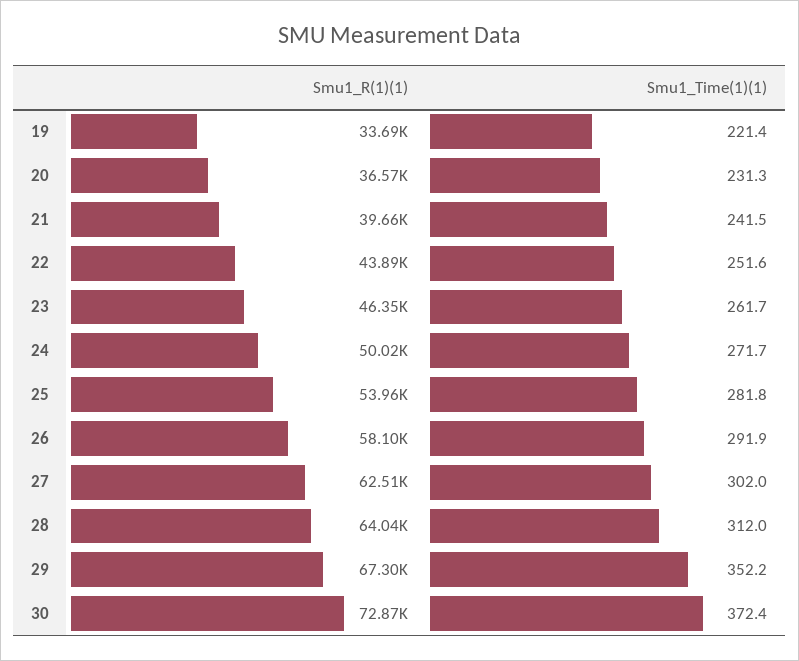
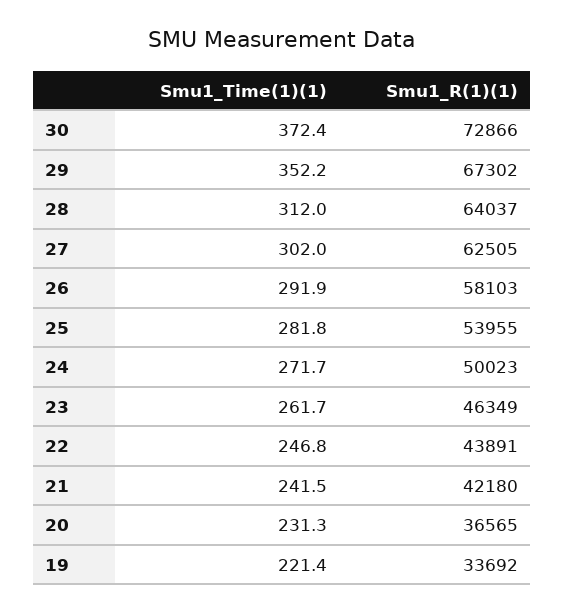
  {
    "Smu1_R(1)(1)": {
      "19": 33692,
      "20": 36565,
-     "21": 39660,
+     "21": 42180,
      "22": 43891,
      "23": 46349,
      "24": 50023,
      "25": 53955,
      "26": 58103,
      "27": 62505,
      "28": 64037,
      "29": 67302,
      "30": 72866
    },
    "Smu1_Time(1)(1)": {
      "19": 221.4,
      "20": 231.3,
      "21": 241.5,
-     "22": 251.6,
+     "22": 246.8,
      "23": 261.7,
      "24": 271.7,
      "25": 281.8,
      "26": 291.9,
      "27": 302,
      "28": 312,
      "29": 352.2,
      "30": 372.4
    }
  }

